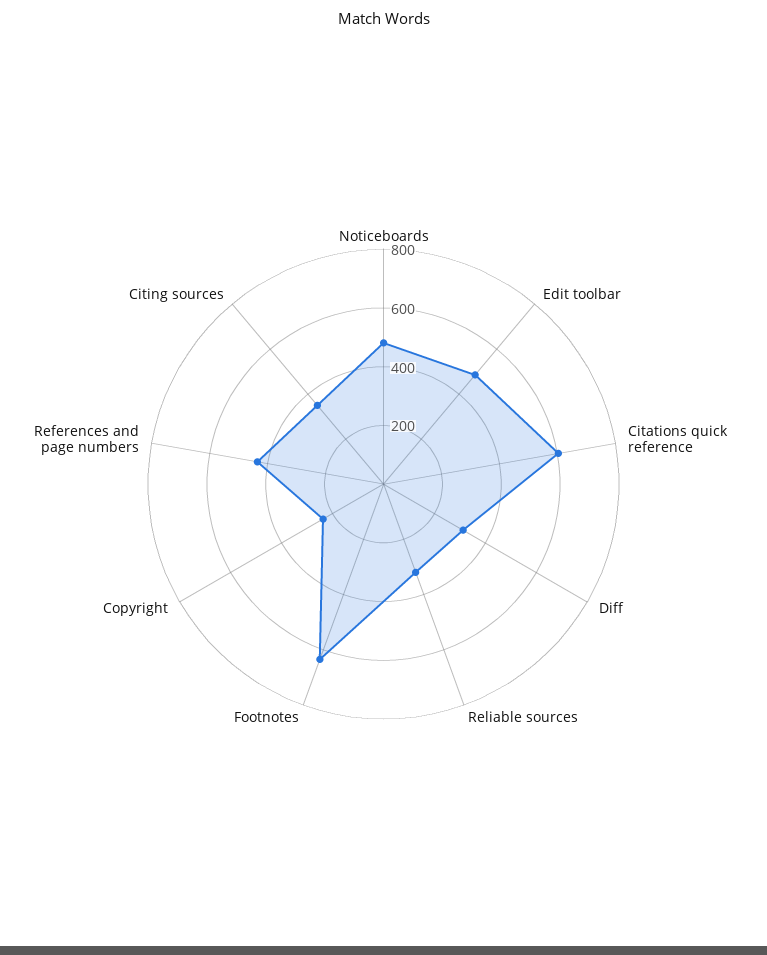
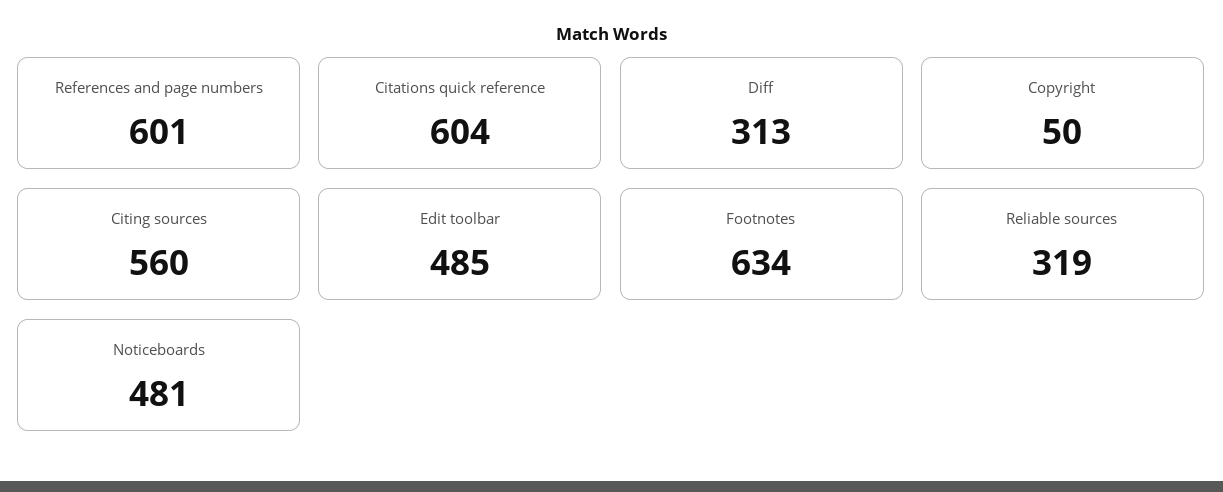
  {
    "Noticeboards": 481,
    "Edit toolbar": 485,
    "Citations quick reference": 604,
    "Diff": 313,
    "Reliable sources": 319,
    "Footnotes": 634,
-   "Copyright": 250,
+   "Copyright": 50,
-   "References and page numbers": 450,
+   "References and page numbers": 601,
-   "Citing sources": 350
+   "Citing sources": 560
  }

